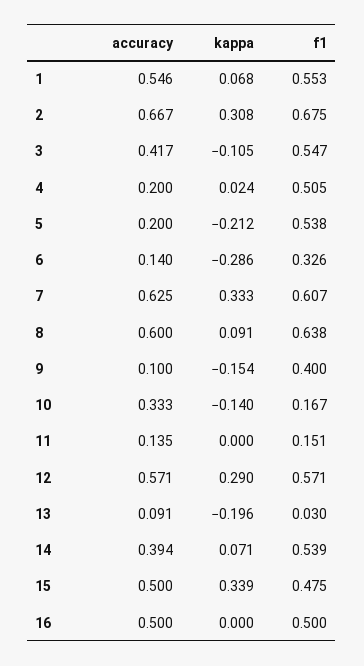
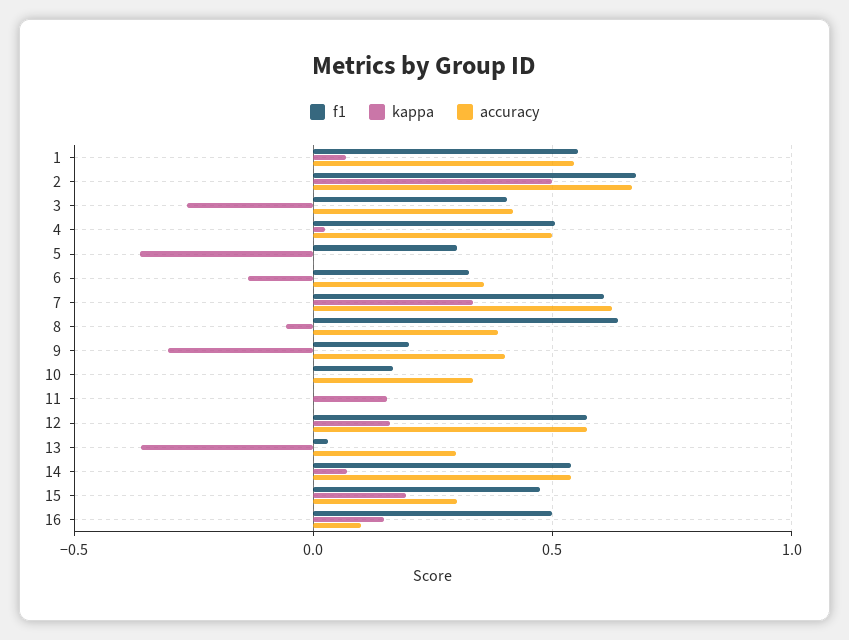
  {
    "accuracy": {
      "1": 0.546,
      "2": 0.667,
      "3": 0.417,
-     "4": 0.2,
+     "4": 0.5,
-     "5": 0.2,
+     "5": 0,
-     "6": 0.14,
+     "6": 0.35,
      "7": 0.625,
-     "8": 0.6,
+     "8": 0.4,
-     "9": 0.1,
+     "9": 0.4,
      "10": 0.333,
-     "11": 0.135,
+     "11": 0,
      "12": 0.571,
-     "13": 0.091,
+     "13": 0.3,
-     "14": 0.394,
+     "14": 0.55,
-     "15": 0.5,
+     "15": 0.3,
-     "16": 0.5
+     "16": 0.1
    },
    "kappa": {
      "1": 0.068,
-     "2": 0.308,
+     "2": 0.5,
-     "3": -0.105,
+     "3": -0.25,
      "4": 0.024,
-     "5": -0.212,
+     "5": -0.35,
-     "6": -0.286,
+     "6": -0.15,
      "7": 0.333,
-     "8": 0.091,
+     "8": -0.05,
-     "9": -0.154,
+     "9": -0.3,
-     "10": -0.14,
+     "10": 0,
-     "11": 0,
+     "11": 0.15,
-     "12": 0.29,
+     "12": 0.15,
-     "13": -0.196,
+     "13": -0.35,
      "14": 0.071,
-     "15": 0.339,
+     "15": 0.2,
-     "16": 0
+     "16": 0.15
    },
    "f1": {
      "1": 0.553,
      "2": 0.675,
-     "3": 0.547,
+     "3": 0.4,
      "4": 0.505,
-     "5": 0.538,
+     "5": 0.3,
      "6": 0.326,
      "7": 0.607,
      "8": 0.638,
-     "9": 0.4,
+     "9": 0.2,
      "10": 0.167,
-     "11": 0.151,
+     "11": 0,
      "12": 0.571,
      "13": 0.03,
      "14": 0.539,
      "15": 0.475,
      "16": 0.5
    }
  }

